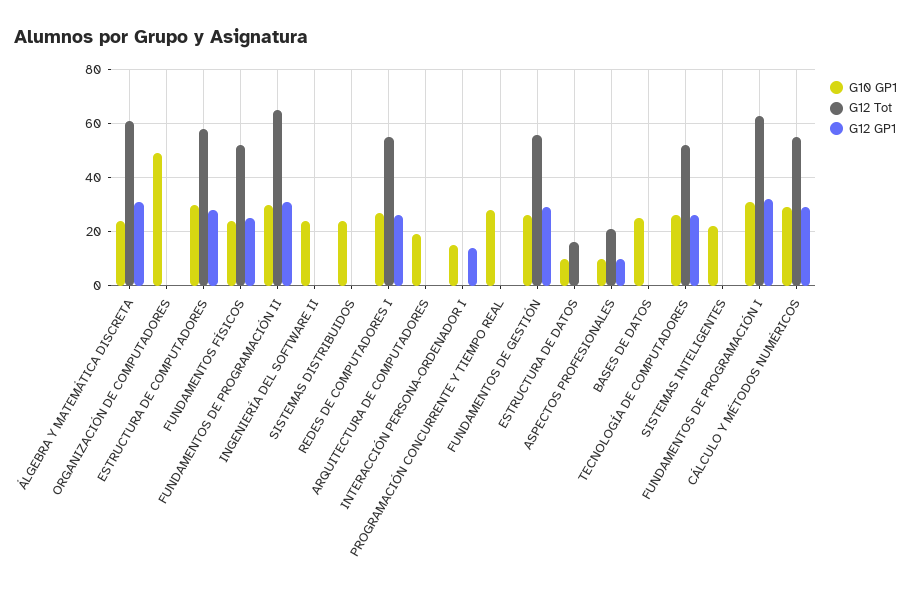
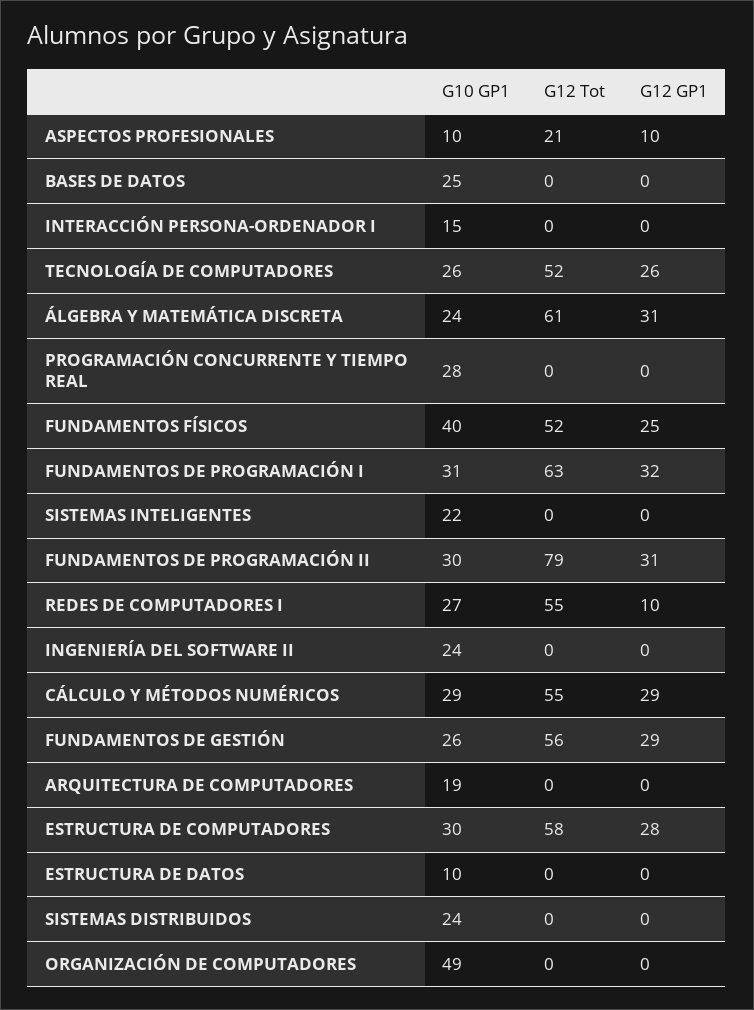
  {
    "G10 GP1": {
      "ÁLGEBRA Y MATEMÁTICA DISCRETA": 24,
      "ORGANIZACIÓN DE COMPUTADORES": 49,
      "ESTRUCTURA DE COMPUTADORES": 30,
-     "FUNDAMENTOS FÍSICOS": 25,
+     "FUNDAMENTOS FÍSICOS": 40,
      "FUNDAMENTOS DE PROGRAMACIÓN II": 30,
      "INGENIERÍA DEL SOFTWARE II": 24,
      "SISTEMAS DISTRIBUIDOS": 24,
      "REDES DE COMPUTADORES I": 27,
      "ARQUITECTURA DE COMPUTADORES": 19,
      "INTERACCIÓN PERSONA-ORDENADOR I": 15,
      "PROGRAMACIÓN CONCURRENTE Y TIEMPO REAL": 28,
      "FUNDAMENTOS DE GESTIÓN": 26,
      "ESTRUCTURA DE DATOS": 10,
      "ASPECTOS PROFESIONALES": 10,
      "BASES DE DATOS": 25,
      "TECNOLOGÍA DE COMPUTADORES": 26,
      "SISTEMAS INTELIGENTES": 22,
      "FUNDAMENTOS DE PROGRAMACIÓN I": 31,
      "CÁLCULO Y MÉTODOS NUMÉRICOS": 29
    },
    "G12 Tot": {
      "ÁLGEBRA Y MATEMÁTICA DISCRETA": 61,
      "ORGANIZACIÓN DE COMPUTADORES": 0,
      "ESTRUCTURA DE COMPUTADORES": 58,
      "FUNDAMENTOS FÍSICOS": 52,
-     "FUNDAMENTOS DE PROGRAMACIÓN II": 65,
+     "FUNDAMENTOS DE PROGRAMACIÓN II": 79,
      "INGENIERÍA DEL SOFTWARE II": 0,
      "SISTEMAS DISTRIBUIDOS": 0,
      "REDES DE COMPUTADORES I": 55,
      "ARQUITECTURA DE COMPUTADORES": 0,
      "INTERACCIÓN PERSONA-ORDENADOR I": 0,
      "PROGRAMACIÓN CONCURRENTE Y TIEMPO REAL": 0,
      "FUNDAMENTOS DE GESTIÓN": 56,
-     "ESTRUCTURA DE DATOS": 15,
+     "ESTRUCTURA DE DATOS": 0,
      "ASPECTOS PROFESIONALES": 21,
      "BASES DE DATOS": 0,
      "TECNOLOGÍA DE COMPUTADORES": 52,
      "SISTEMAS INTELIGENTES": 0,
      "FUNDAMENTOS DE PROGRAMACIÓN I": 63,
      "CÁLCULO Y MÉTODOS NUMÉRICOS": 55
    },
    "G12 GP1": {
      "ÁLGEBRA Y MATEMÁTICA DISCRETA": 31,
      "ORGANIZACIÓN DE COMPUTADORES": 0,
      "ESTRUCTURA DE COMPUTADORES": 28,
      "FUNDAMENTOS FÍSICOS": 25,
      "FUNDAMENTOS DE PROGRAMACIÓN II": 31,
      "INGENIERÍA DEL SOFTWARE II": 0,
      "SISTEMAS DISTRIBUIDOS": 0,
-     "REDES DE COMPUTADORES I": 25,
+     "REDES DE COMPUTADORES I": 10,
      "ARQUITECTURA DE COMPUTADORES": 0,
-     "INTERACCIÓN PERSONA-ORDENADOR I": 15,
+     "INTERACCIÓN PERSONA-ORDENADOR I": 0,
      "PROGRAMACIÓN CONCURRENTE Y TIEMPO REAL": 0,
      "FUNDAMENTOS DE GESTIÓN": 29,
      "ESTRUCTURA DE DATOS": 0,
      "ASPECTOS PROFESIONALES": 10,
      "BASES DE DATOS": 0,
      "TECNOLOGÍA DE COMPUTADORES": 26,
      "SISTEMAS INTELIGENTES": 0,
      "FUNDAMENTOS DE PROGRAMACIÓN I": 32,
      "CÁLCULO Y MÉTODOS NUMÉRICOS": 29
    }
  }

